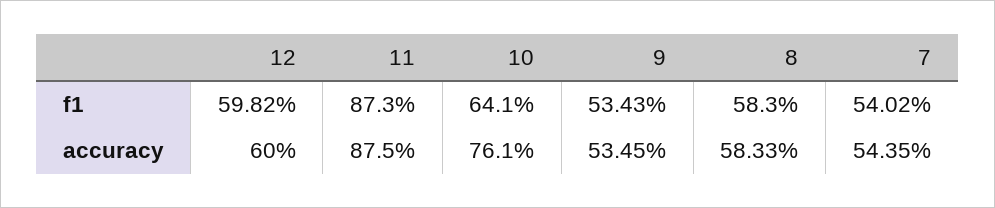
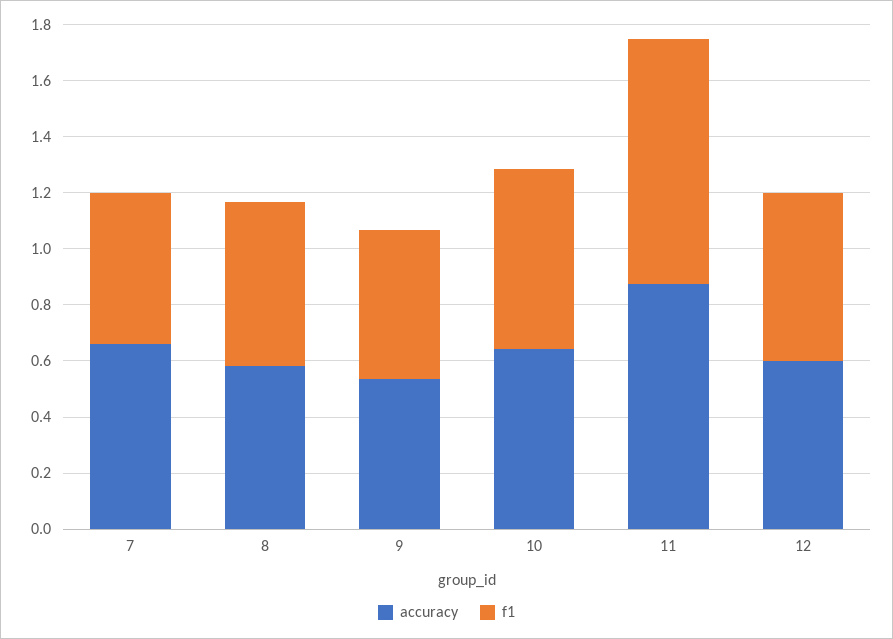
  {
    "f1": {
      "12": 0.5982,
      "11": 0.873,
      "10": 0.641,
      "9": 0.5343,
      "8": 0.583,
      "7": 0.5402
    },
    "accuracy": {
      "12": 0.6,
      "11": 0.875,
-     "10": 0.761,
+     "10": 0.65,
      "9": 0.5345,
      "8": 0.5833,
-     "7": 0.5435
+     "7": 0.65
    }
  }

